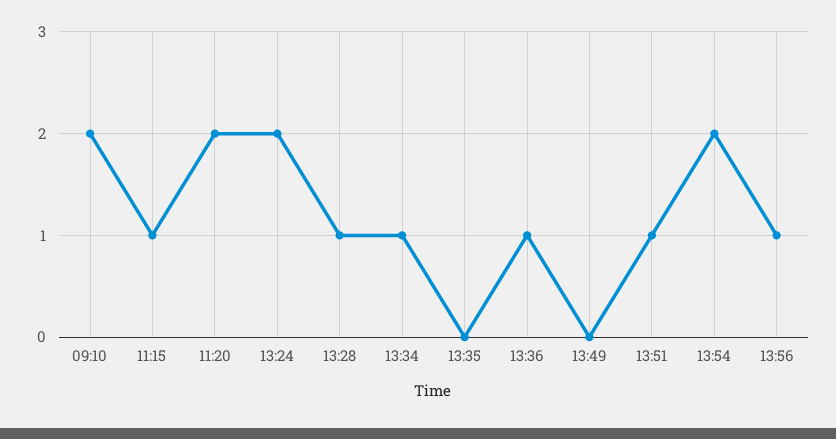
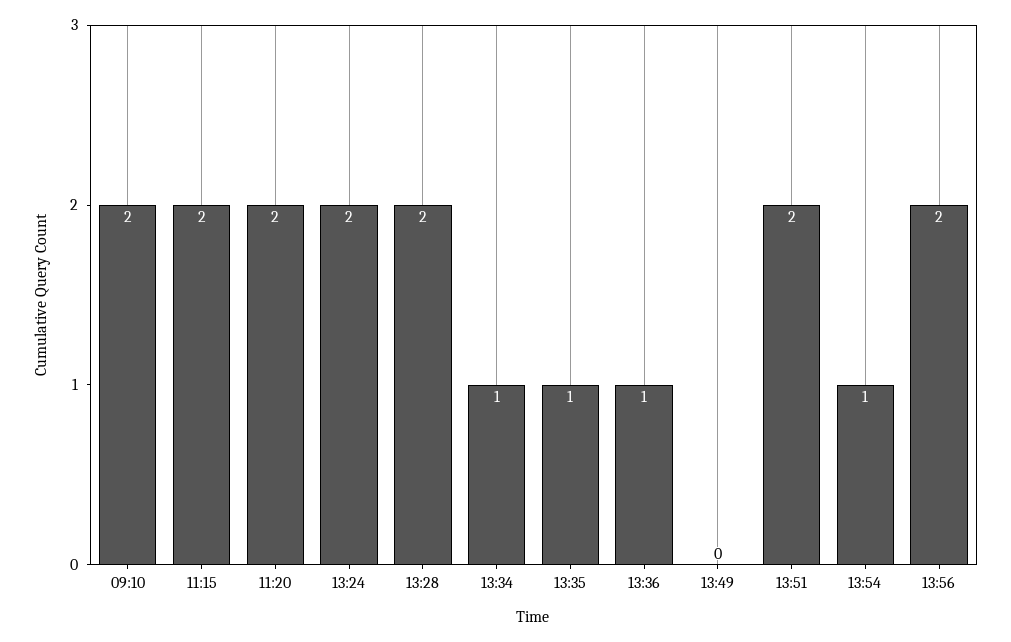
  {
    "09:10": 2,
-   "11:15": 1,
+   "11:15": 2,
    "11:20": 2,
    "13:24": 2,
-   "13:28": 1,
+   "13:28": 2,
    "13:34": 1,
-   "13:35": 0,
+   "13:35": 1,
    "13:36": 1,
    "13:49": 0,
-   "13:51": 1,
+   "13:51": 2,
-   "13:54": 2,
+   "13:54": 1,
-   "13:56": 1
+   "13:56": 2
  }

